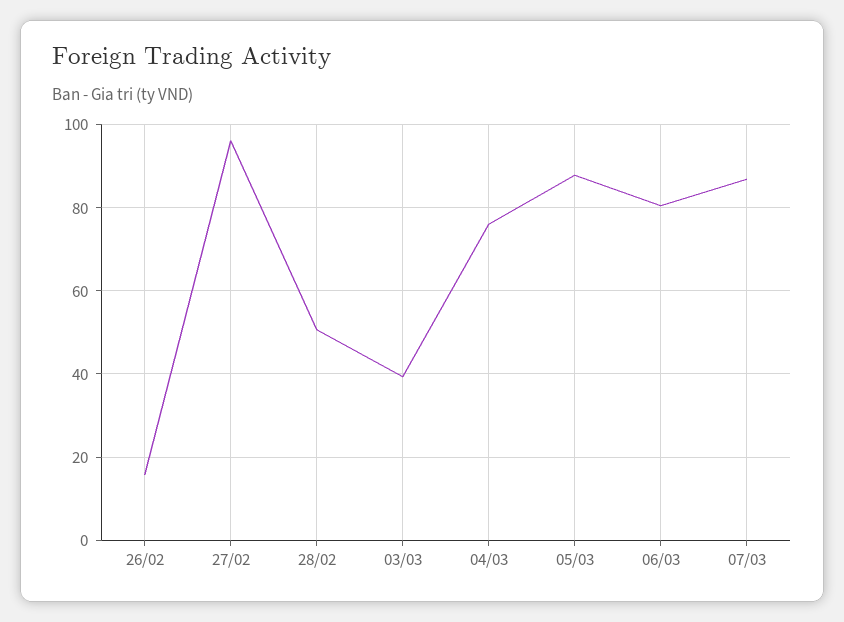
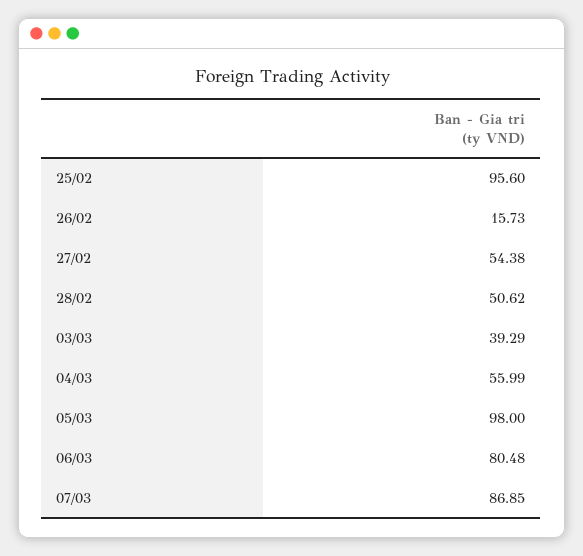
  {
    "26/02": 15.73,
-   "27/02": 96,
+   "27/02": 54.38,
    "28/02": 50.62,
    "03/03": 39.29,
-   "04/03": 76,
+   "04/03": 55.99,
-   "05/03": 88,
+   "05/03": 98,
    "06/03": 80.48,
-   "07/03": 86.85
+   "07/03": 86.85,
+   "25/02": 95.6
  }

